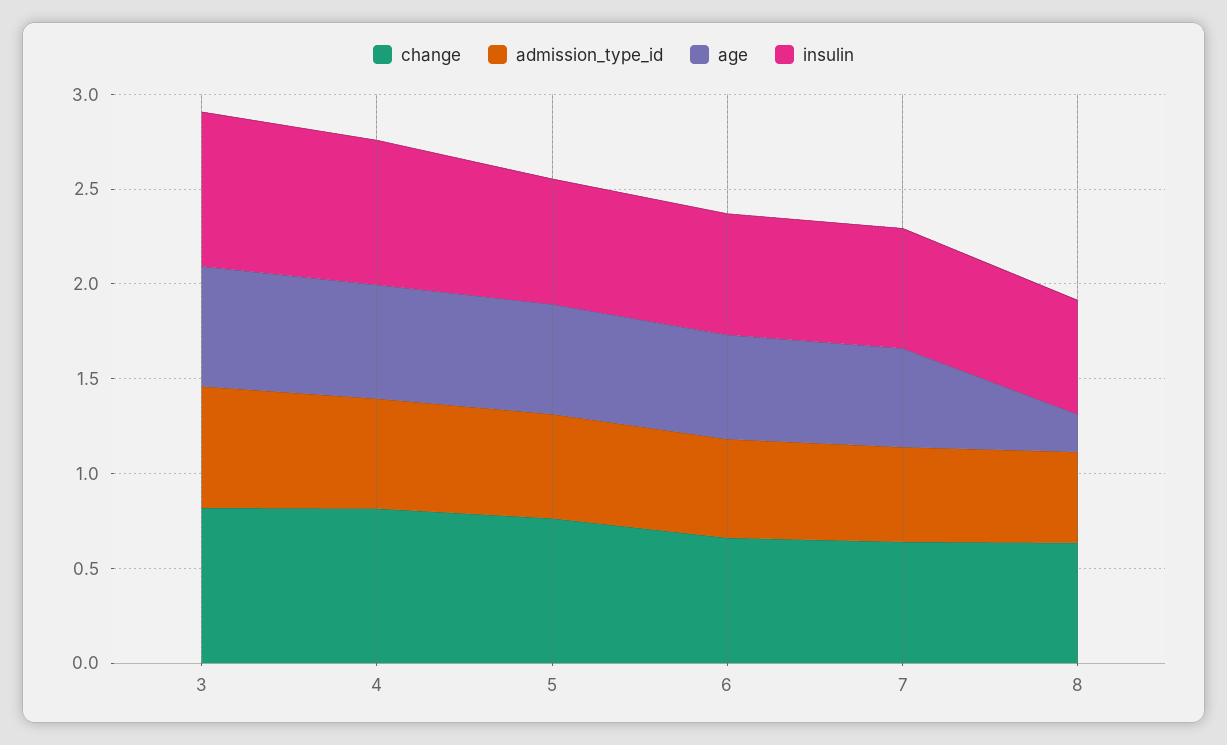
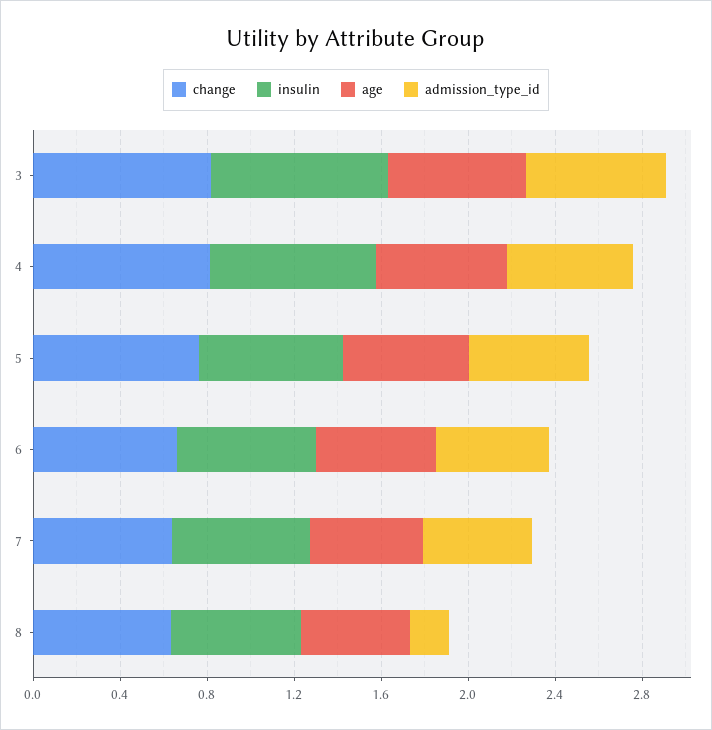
  {
    "change": {
      "3": 0.8,
      "4": 0.8,
      "5": 0.8,
      "6": 0.7,
      "7": 0.6,
      "8": 0.6
    },
    "admission_type_id": {
      "3": 0.6,
      "4": 0.6,
      "5": 0.6,
      "6": 0.5,
      "7": 0.5,
-     "8": 0.5
+     "8": 0.2
    },
    "age": {
      "3": 0.6,
      "4": 0.6,
      "5": 0.6,
      "6": 0.6,
      "7": 0.5,
-     "8": 0.2
+     "8": 0.5
    },
    "insulin": {
      "3": 0.8,
      "4": 0.8,
      "5": 0.7,
      "6": 0.6,
      "7": 0.6,
      "8": 0.6
    }
  }

